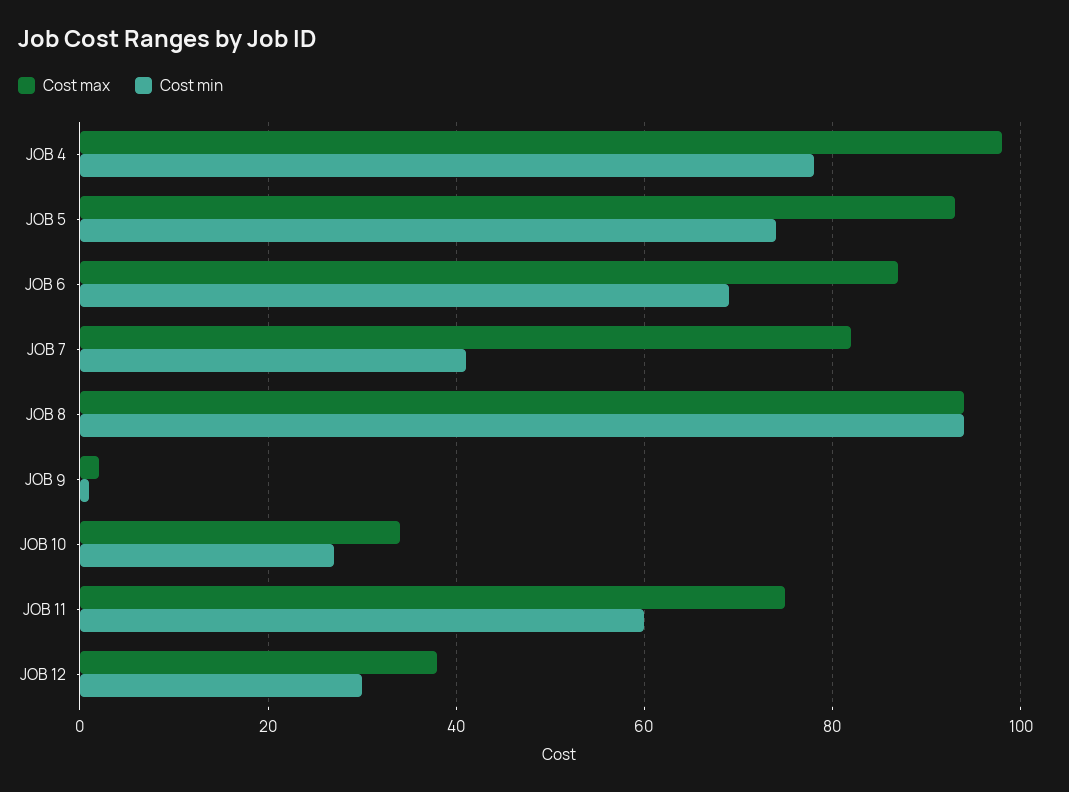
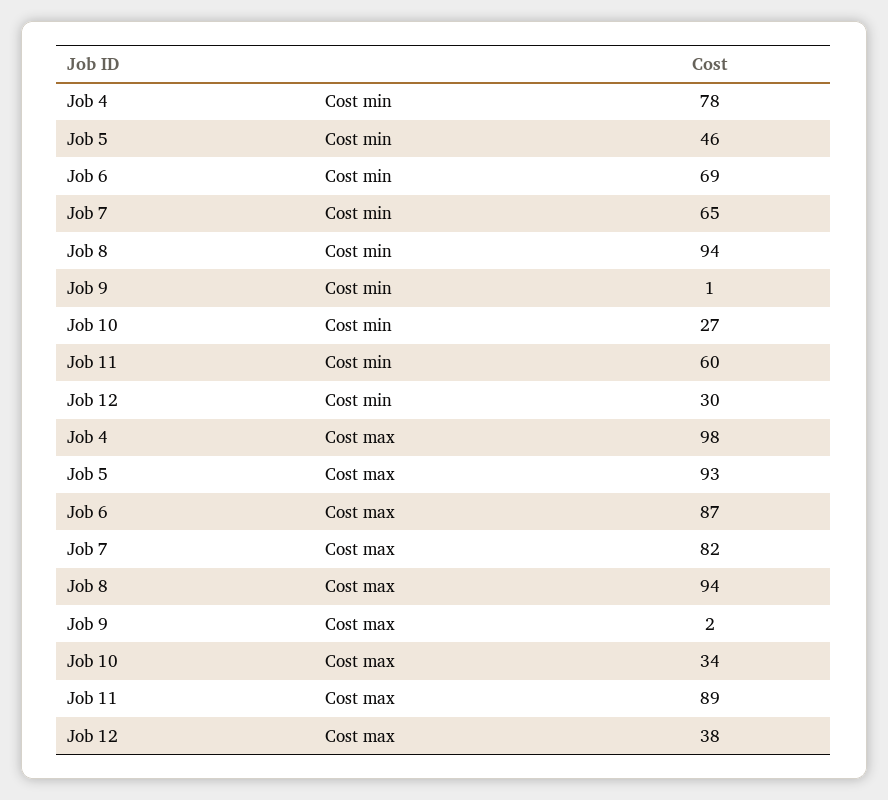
  {
    "Cost max": {
      "JOB 4": 98,
      "JOB 5": 93,
      "JOB 6": 87,
      "JOB 7": 82,
      "JOB 8": 94,
      "JOB 9": 2,
      "JOB 10": 34,
-     "JOB 11": 75,
+     "JOB 11": 89,
      "JOB 12": 38
    },
    "Cost min": {
      "JOB 4": 78,
-     "JOB 5": 75,
+     "JOB 5": 46,
      "JOB 6": 69,
-     "JOB 7": 40,
+     "JOB 7": 65,
      "JOB 8": 94,
      "JOB 9": 1,
      "JOB 10": 27,
      "JOB 11": 60,
      "JOB 12": 30
    }
  }

